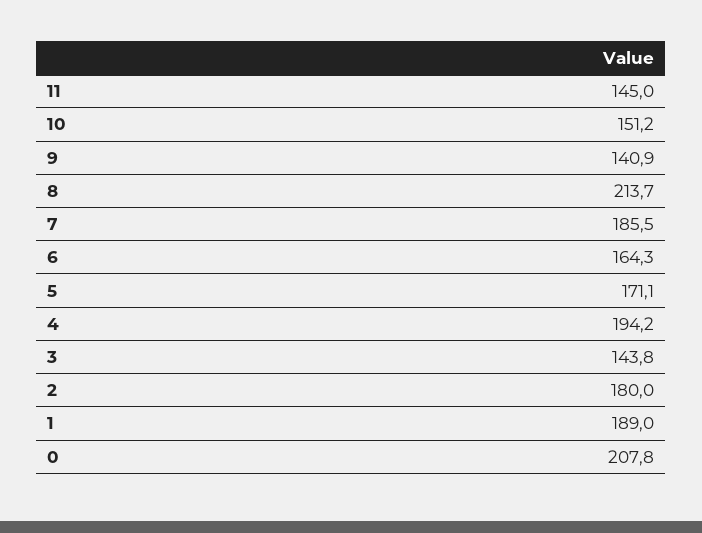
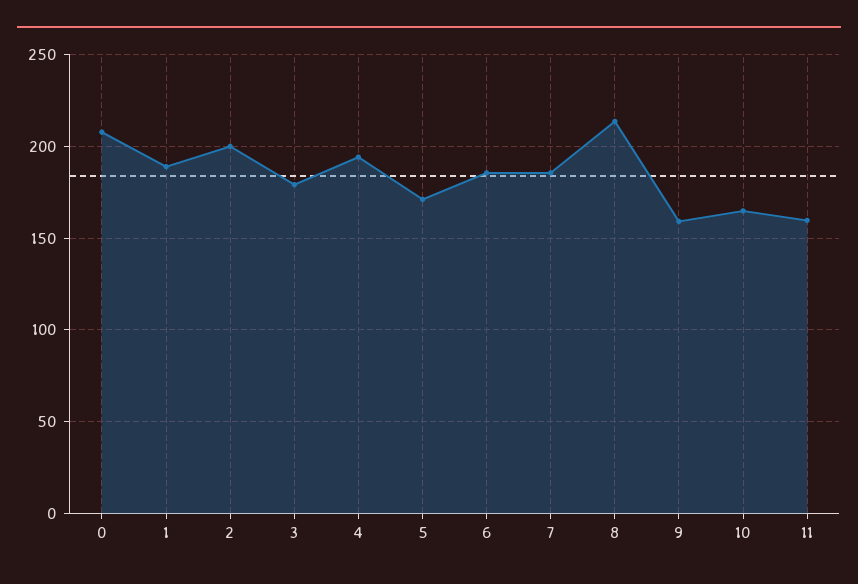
  {
-   "11": 145,
+   "11": 160,
-   "10": 151.2,
+   "10": 165,
-   "9": 140.9,
+   "9": 160,
    "8": 213.7,
    "7": 185.5,
-   "6": 164.3,
+   "6": 185,
    "5": 171.1,
    "4": 194.2,
-   "3": 143.8,
+   "3": 180,
-   "2": 180,
+   "2": 200,
    "1": 189,
    "0": 207.8
  }

